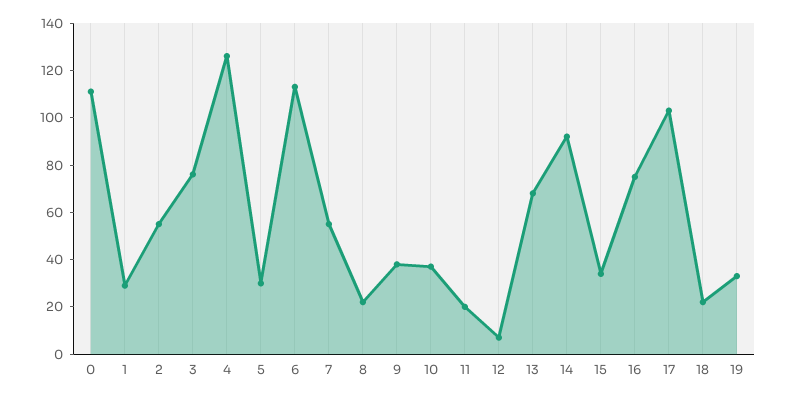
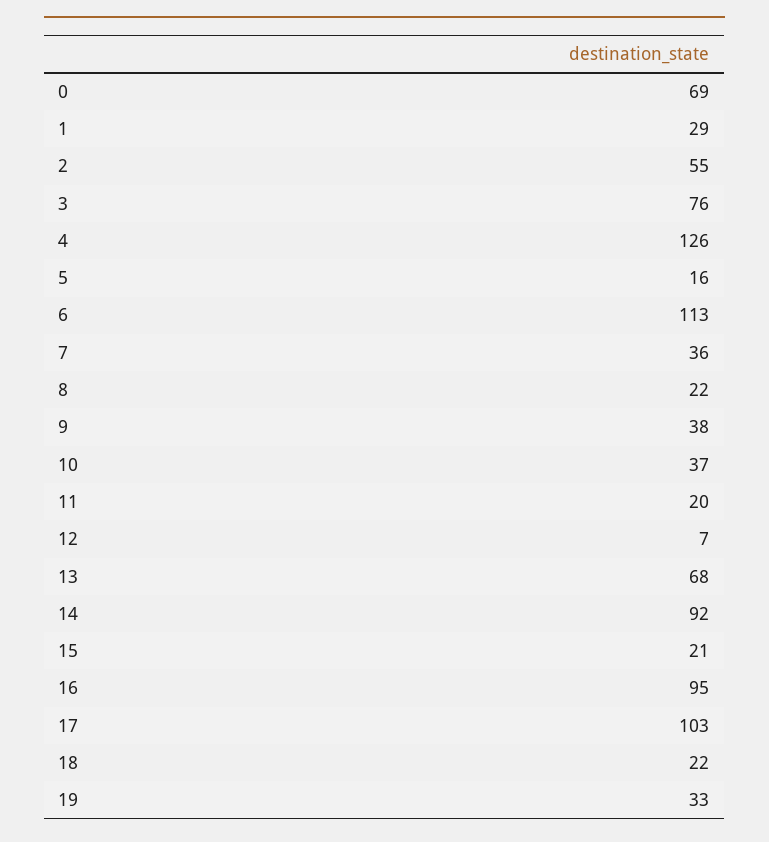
  {
-   "0": 110,
+   "0": 69,
    "1": 29,
    "2": 55,
    "3": 76,
    "4": 126,
-   "5": 30,
+   "5": 16,
    "6": 113,
-   "7": 55,
+   "7": 36,
    "8": 22,
    "9": 38,
    "10": 37,
    "11": 20,
    "12": 7,
    "13": 68,
    "14": 92,
-   "15": 35,
+   "15": 21,
-   "16": 75,
+   "16": 95,
    "17": 103,
    "18": 22,
    "19": 33
  }

